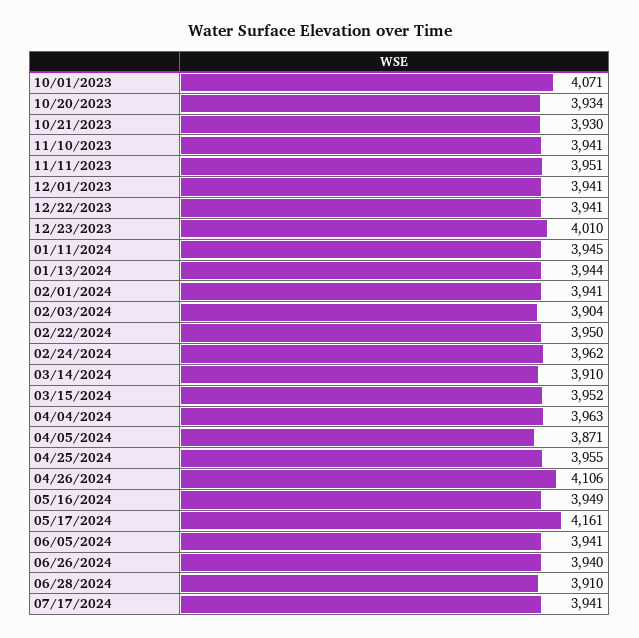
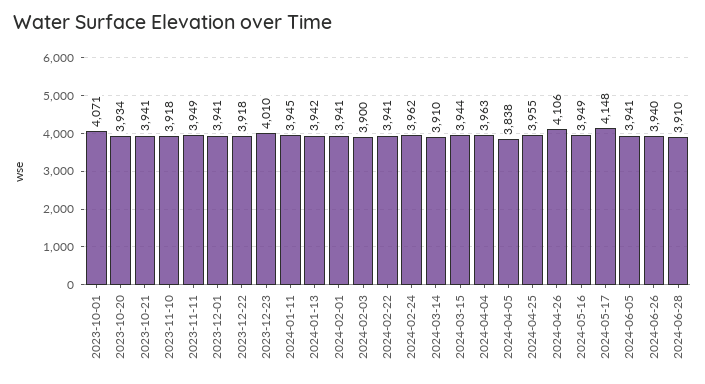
  {
    "10/01/2023": 4071,
    "10/20/2023": 3934,
-   "10/21/2023": 3930,
+   "10/21/2023": 3941,
-   "11/10/2023": 3941,
+   "11/10/2023": 3918,
-   "11/11/2023": 3951,
+   "11/11/2023": 3949,
    "12/01/2023": 3941,
-   "12/22/2023": 3941,
+   "12/22/2023": 3918,
    "12/23/2023": 4010,
    "01/11/2024": 3945,
-   "01/13/2024": 3944,
+   "01/13/2024": 3942,
    "02/01/2024": 3941,
-   "02/03/2024": 3904,
+   "02/03/2024": 3900,
-   "02/22/2024": 3950,
+   "02/22/2024": 3941,
    "02/24/2024": 3962,
    "03/14/2024": 3910,
-   "03/15/2024": 3952,
+   "03/15/2024": 3944,
    "04/04/2024": 3963,
-   "04/05/2024": 3871,
+   "04/05/2024": 3838,
    "04/25/2024": 3955,
    "04/26/2024": 4106,
    "05/16/2024": 3949,
-   "05/17/2024": 4161,
+   "05/17/2024": 4148,
    "06/05/2024": 3941,
    "06/26/2024": 3940,
-   "06/28/2024": 3910,
+   "06/28/2024": 3910
-   "07/17/2024": 3941
  }

